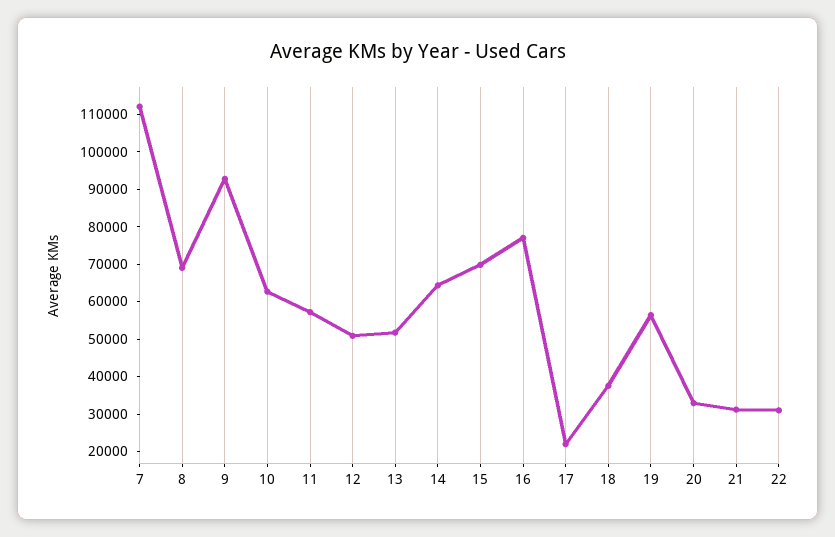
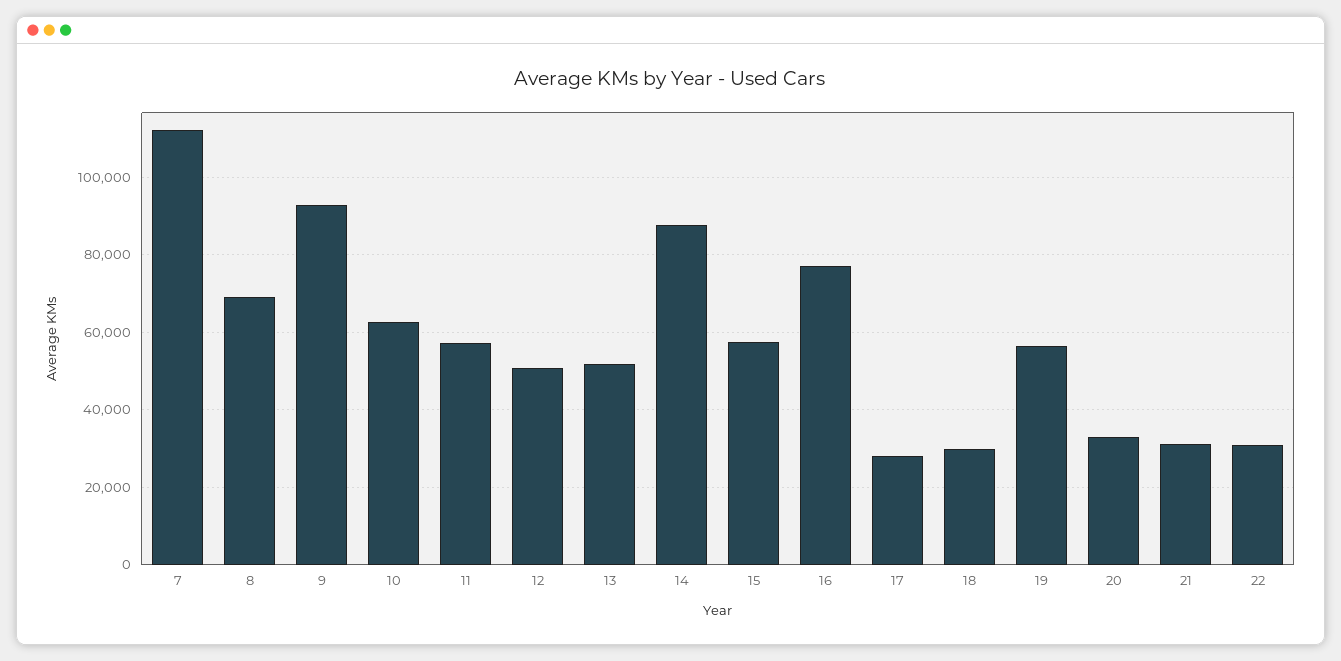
  {
    "7": 112000,
    "8": 70000,
    "9": 92000,
    "10": 62000,
    "11": 58000,
    "12": 50000,
    "13": 52000,
-   "14": 65000,
+   "14": 88000,
-   "15": 70000,
+   "15": 58000,
    "16": 78000,
-   "17": 22500,
+   "17": 28000,
-   "18": 37500,
+   "18": 30000,
    "19": 56000,
    "20": 32000,
    "21": 32000,
    "22": 30000
  }

